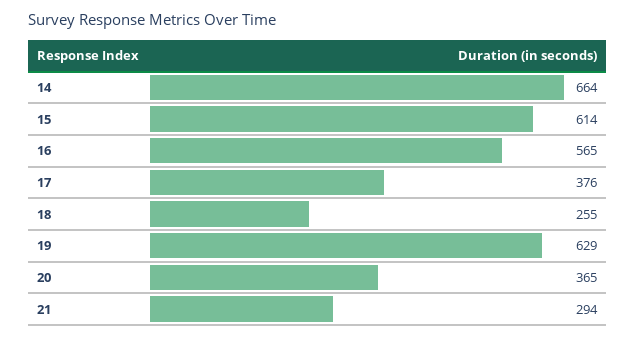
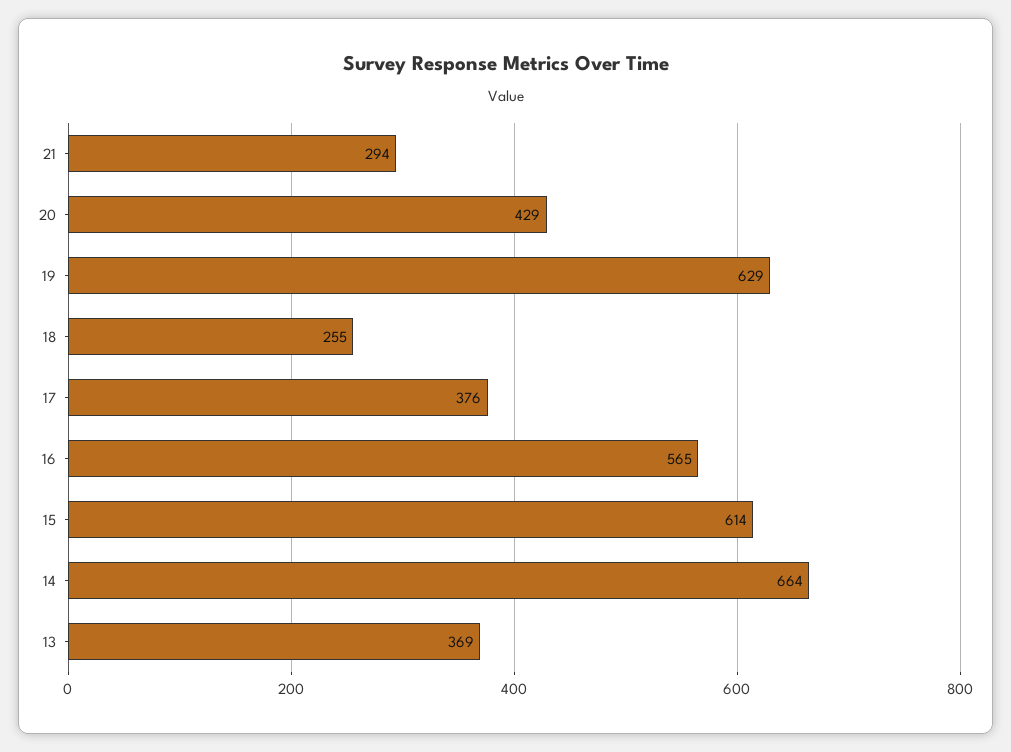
  {
    "14": 664,
    "15": 614,
    "16": 565,
    "17": 376,
    "18": 255,
    "19": 629,
-   "20": 365,
+   "20": 429,
-   "21": 294
+   "21": 294,
+   "13": 369
  }

